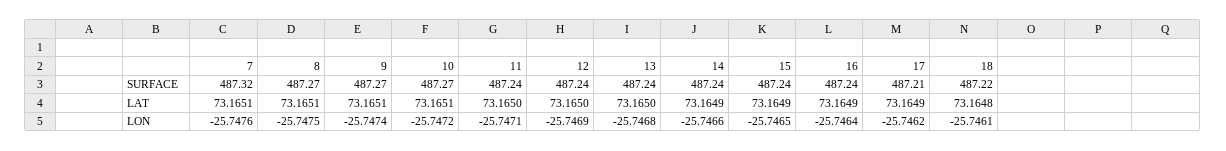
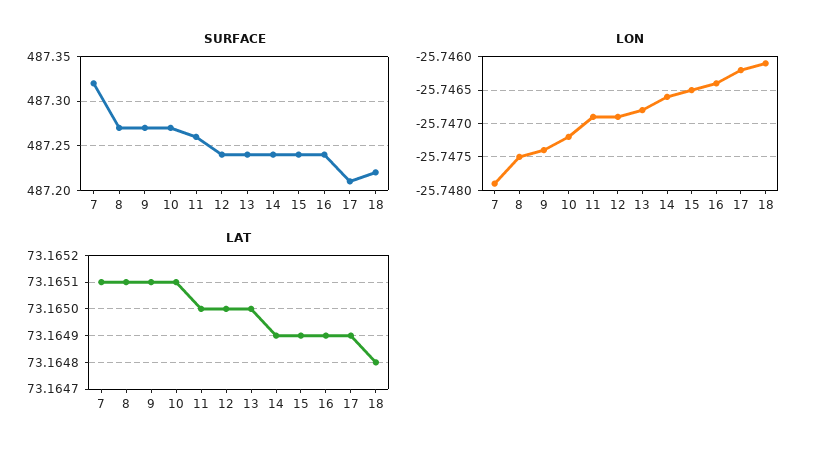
  {
    "SURFACE": {
      "7": 487.32,
      "8": 487.27,
      "9": 487.27,
      "10": 487.27,
-     "11": 487.24,
+     "11": 487.26,
      "12": 487.24,
      "13": 487.24,
      "14": 487.24,
      "15": 487.24,
      "16": 487.24,
      "17": 487.21,
      "18": 487.22
    },
    "LAT": {
      "7": 73.1651,
      "8": 73.1651,
      "9": 73.1651,
      "10": 73.1651,
      "11": 73.165,
      "12": 73.165,
      "13": 73.165,
      "14": 73.1649,
      "15": 73.1649,
      "16": 73.1649,
      "17": 73.1649,
      "18": 73.1648
    },
    "LON": {
-     "7": -25.7476,
+     "7": -25.7479,
      "8": -25.7475,
      "9": -25.7474,
      "10": -25.7472,
-     "11": -25.7471,
+     "11": -25.7469,
      "12": -25.7469,
      "13": -25.7468,
      "14": -25.7466,
      "15": -25.7465,
      "16": -25.7464,
      "17": -25.7462,
      "18": -25.7461
    }
  }

